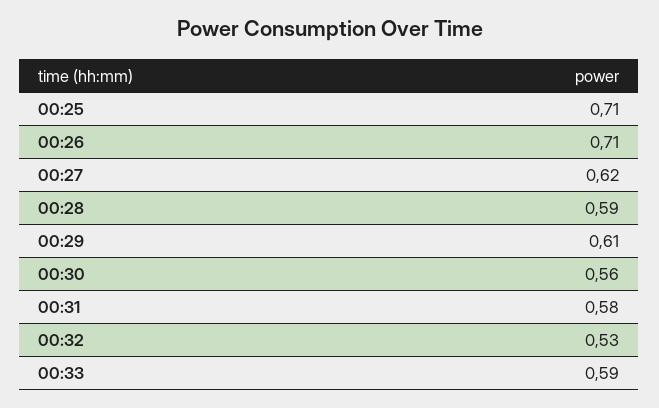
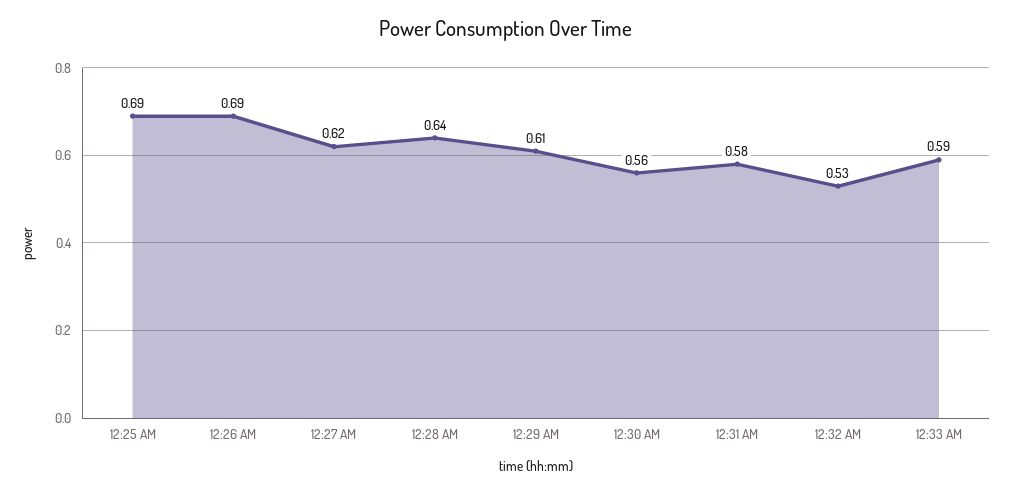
  {
-   "00:25": 0.71,
+   "00:25": 0.69,
-   "00:26": 0.71,
+   "00:26": 0.69,
    "00:27": 0.62,
-   "00:28": 0.59,
+   "00:28": 0.64,
    "00:29": 0.61,
    "00:30": 0.56,
    "00:31": 0.58,
    "00:32": 0.53,
    "00:33": 0.59
  }

